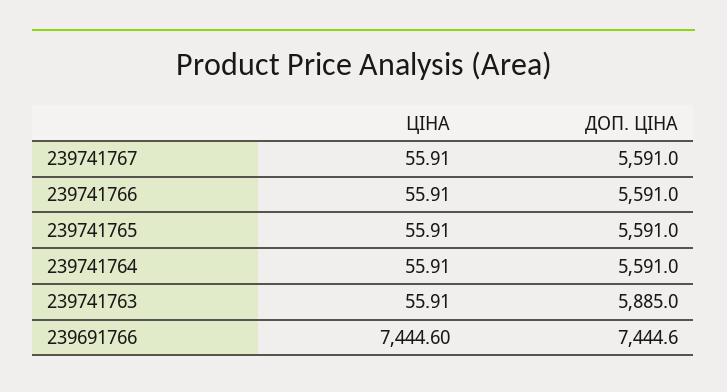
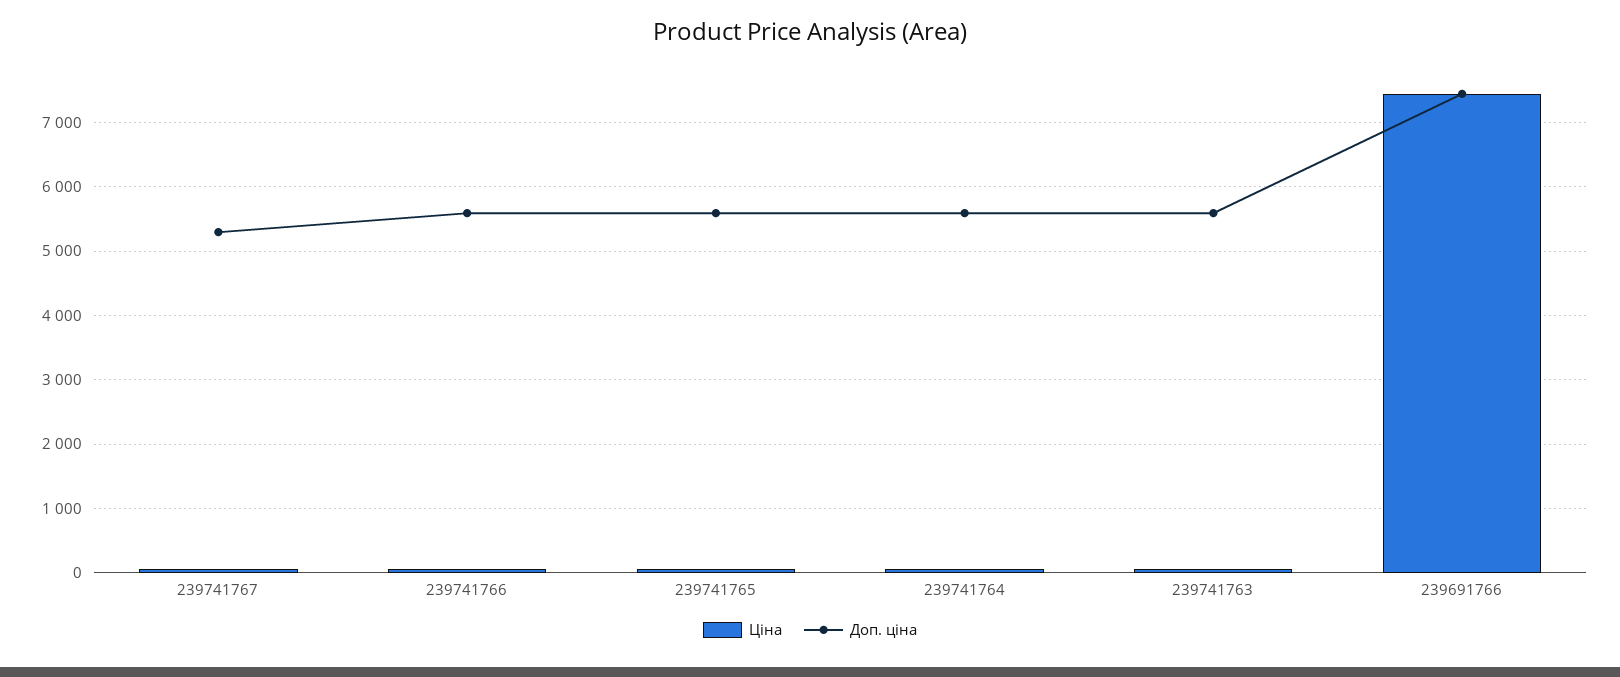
  {
    "ЦІНА": {
      "239741767": 55.91,
      "239741766": 55.91,
      "239741765": 55.91,
      "239741764": 55.91,
      "239741763": 55.91,
      "239691766": 7444.6
    },
    "ДОП. ЦІНА": {
-     "239741767": 5591,
+     "239741767": 5300,
      "239741766": 5591,
      "239741765": 5591,
      "239741764": 5591,
-     "239741763": 5885,
+     "239741763": 5600,
      "239691766": 7444.6
    }
  }

